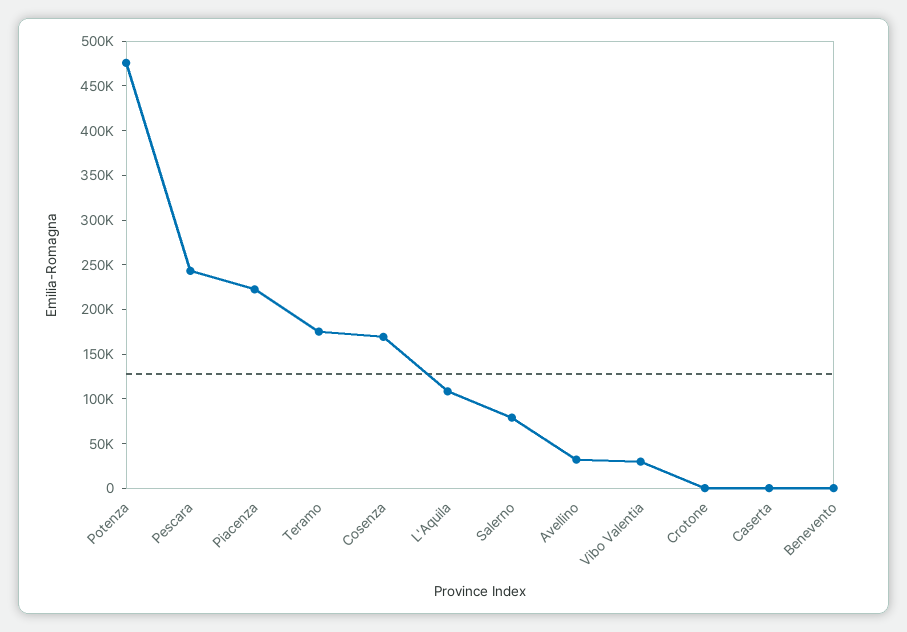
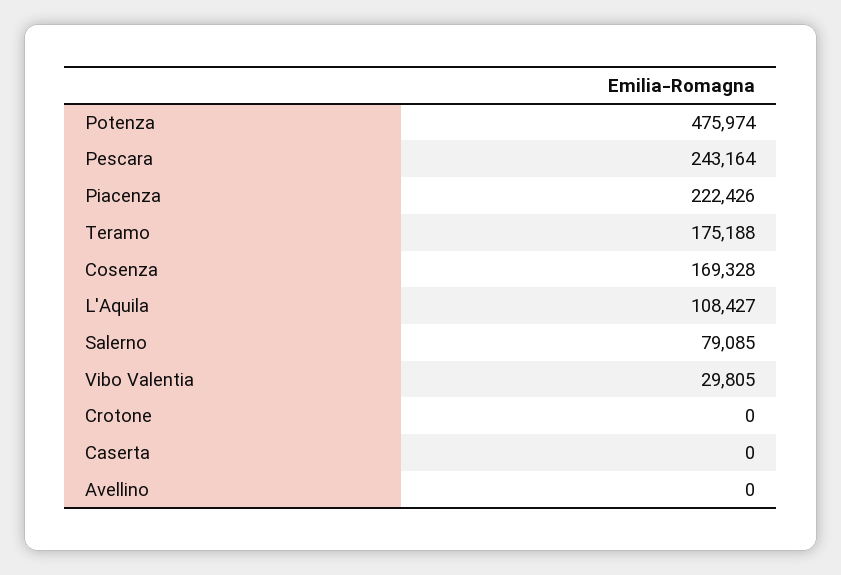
  {
    "Potenza": 475974,
    "Pescara": 243164,
    "Piacenza": 222426,
    "Teramo": 175188,
    "Cosenza": 169328,
    "L'Aquila": 108427,
    "Salerno": 79085,
-   "Avellino": 30000,
+   "Avellino": 0,
    "Vibo Valentia": 29805,
    "Crotone": 0,
-   "Caserta": 0,
+   "Caserta": 0
-   "Benevento": 0
  }

